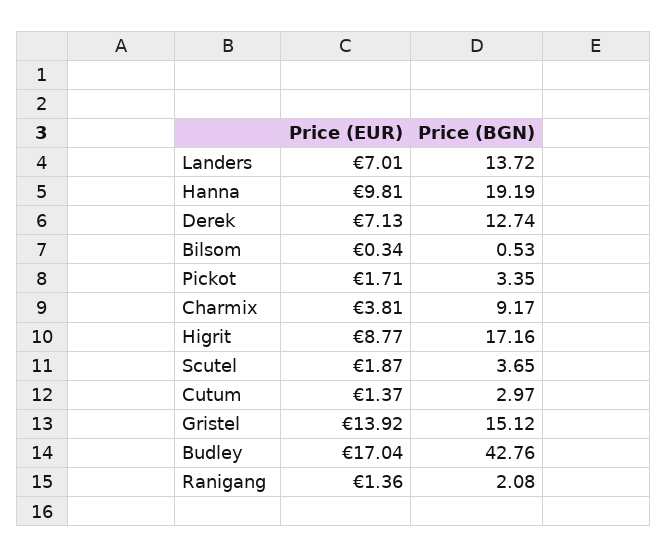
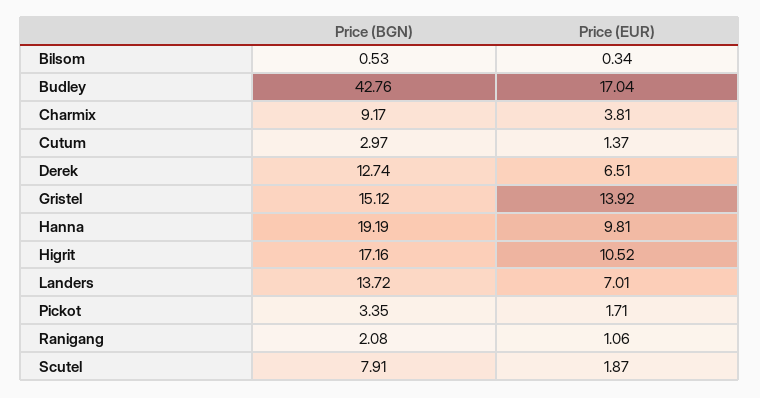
  {
    "Price (EUR)": {
      "Landers": 7.01,
      "Hanna": 9.81,
-     "Derek": 7.13,
+     "Derek": 6.51,
      "Bilsom": 0.34,
      "Pickot": 1.71,
      "Charmix": 3.81,
-     "Higrit": 8.77,
+     "Higrit": 10.52,
      "Scutel": 1.87,
      "Cutum": 1.37,
      "Gristel": 13.92,
      "Budley": 17.04,
-     "Ranigang": 1.36
+     "Ranigang": 1.06
    },
    "Price (BGN)": {
      "Landers": 13.72,
      "Hanna": 19.19,
      "Derek": 12.74,
      "Bilsom": 0.53,
      "Pickot": 3.35,
      "Charmix": 9.17,
      "Higrit": 17.16,
-     "Scutel": 3.65,
+     "Scutel": 7.91,
      "Cutum": 2.97,
      "Gristel": 15.12,
      "Budley": 42.76,
      "Ranigang": 2.08
    }
  }

